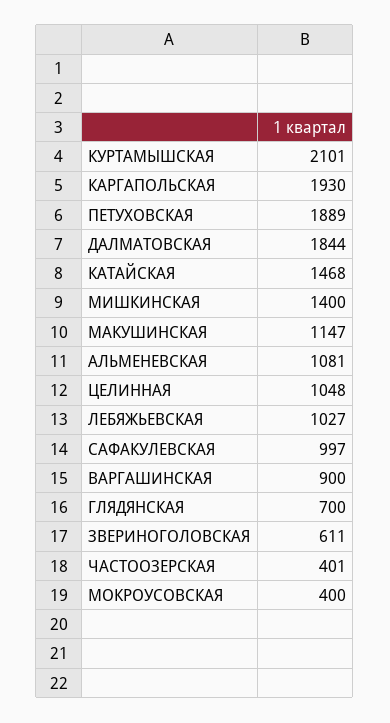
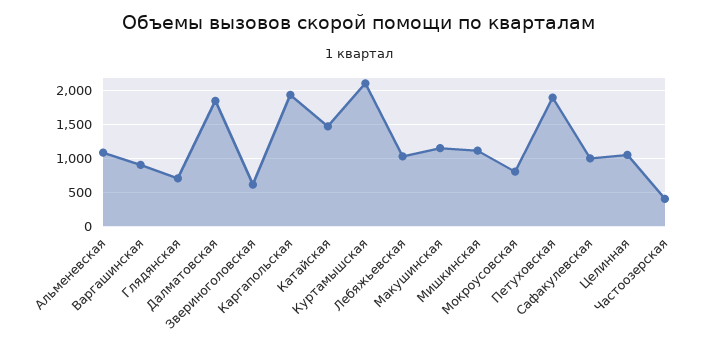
  {
    "КУРТАМЫШСКАЯ": 2101,
    "КАРГАПОЛЬСКАЯ": 1930,
    "ПЕТУХОВСКАЯ": 1889,
    "ДАЛМАТОВСКАЯ": 1844,
    "КАТАЙСКАЯ": 1468,
-   "МИШКИНСКАЯ": 1400,
+   "МИШКИНСКАЯ": 1100,
    "МАКУШИНСКАЯ": 1147,
    "АЛЬМЕНЕВСКАЯ": 1081,
    "ЦЕЛИННАЯ": 1048,
    "ЛЕБЯЖЬЕВСКАЯ": 1027,
    "САФАКУЛЕВСКАЯ": 997,
    "ВАРГАШИНСКАЯ": 900,
    "ГЛЯДЯНСКАЯ": 700,
    "ЗВЕРИНОГОЛОВСКАЯ": 611,
    "ЧАСТООЗЕРСКАЯ": 401,
-   "МОКРОУСОВСКАЯ": 400
+   "МОКРОУСОВСКАЯ": 800
  }

